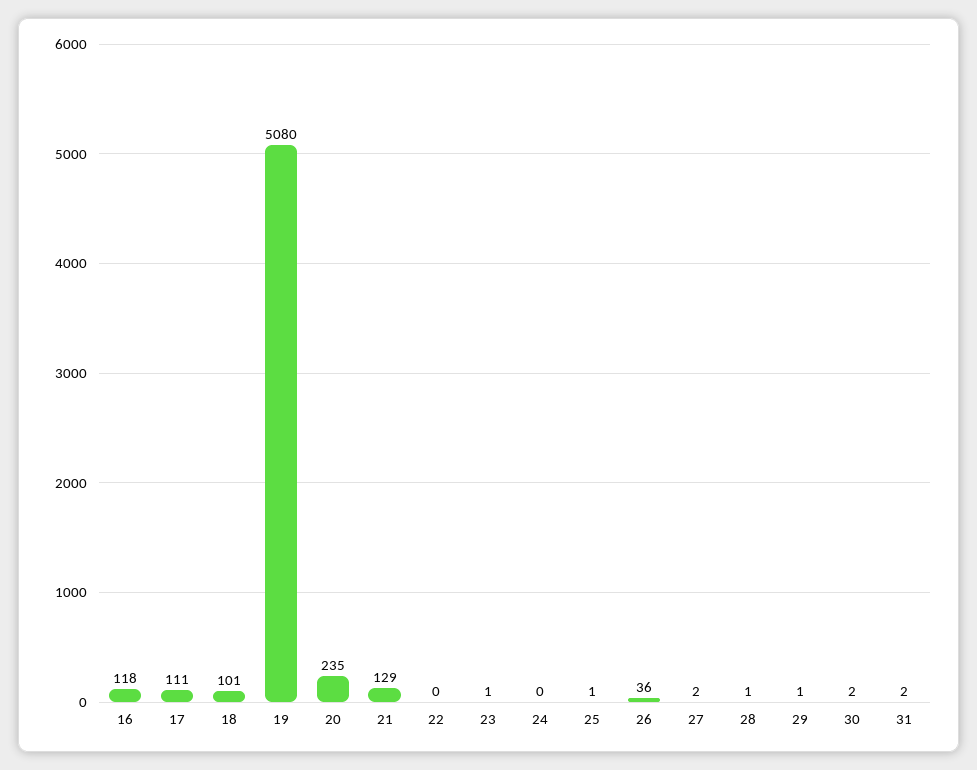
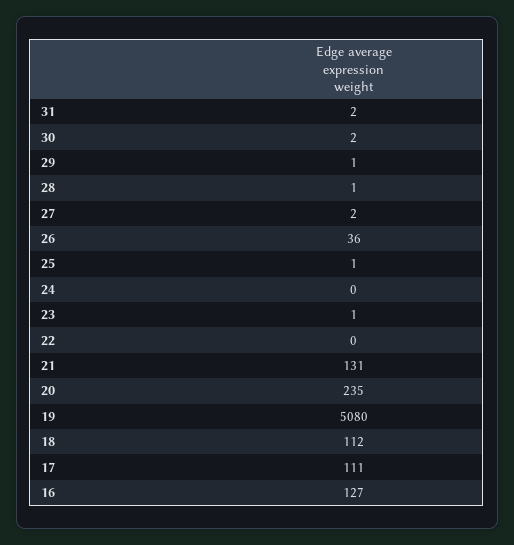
  {
-   "16": 118,
+   "16": 127,
    "17": 111,
-   "18": 101,
+   "18": 112,
    "19": 5080,
    "20": 235,
-   "21": 129,
+   "21": 131,
    "22": 0,
    "23": 1,
    "24": 0,
    "25": 1,
    "26": 36,
    "27": 2,
    "28": 1,
    "29": 1,
    "30": 2,
    "31": 2
  }

